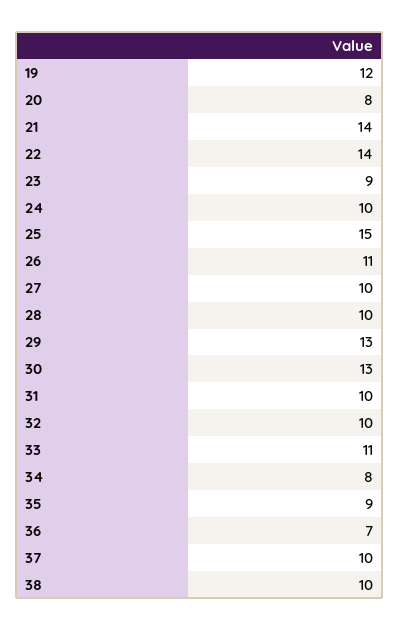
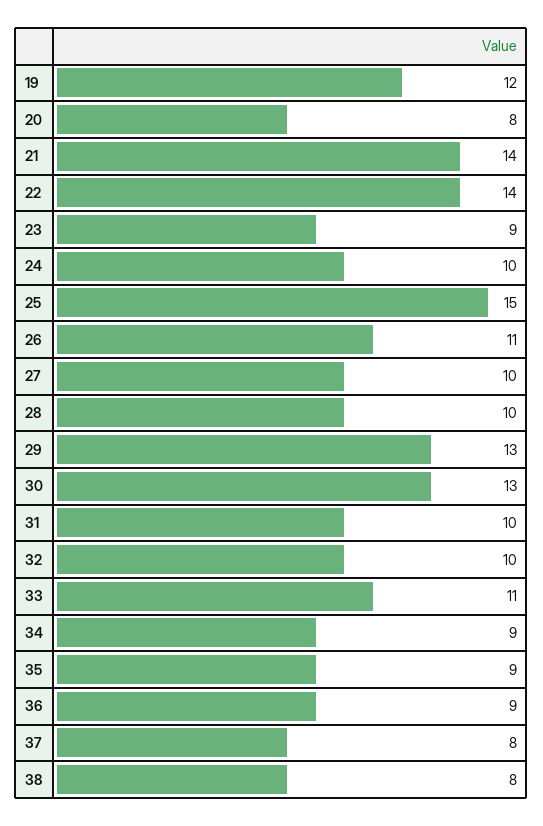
  {
    "19": 12,
    "20": 8,
    "21": 14,
    "22": 14,
    "23": 9,
    "24": 10,
    "25": 15,
    "26": 11,
    "27": 10,
    "28": 10,
    "29": 13,
    "30": 13,
    "31": 10,
    "32": 10,
    "33": 11,
-   "34": 8,
+   "34": 9,
    "35": 9,
-   "36": 7,
+   "36": 9,
-   "37": 10,
+   "37": 8,
-   "38": 10
+   "38": 8
  }

